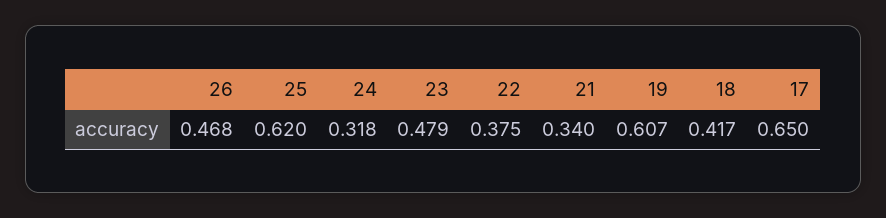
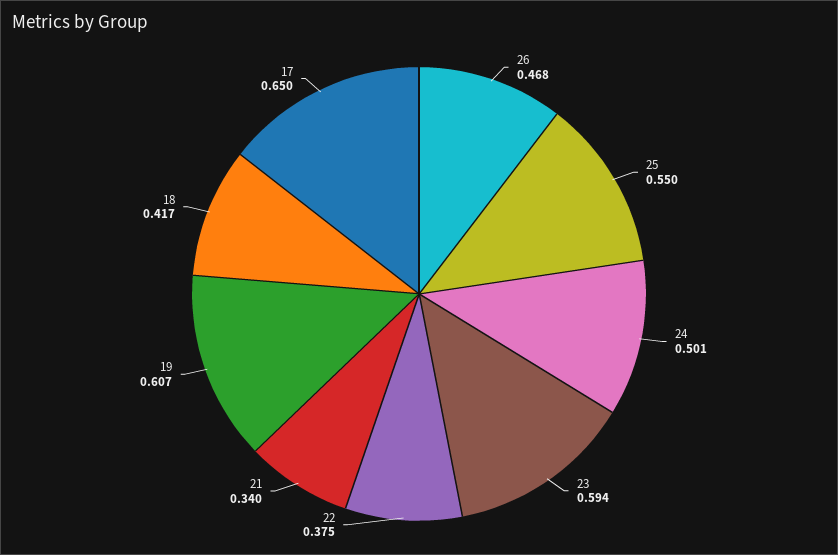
  {
    "26": 0.468,
-   "25": 0.62,
+   "25": 0.55,
-   "24": 0.318,
+   "24": 0.501,
-   "23": 0.479,
+   "23": 0.594,
    "22": 0.375,
    "21": 0.34,
    "19": 0.607,
    "18": 0.417,
    "17": 0.65
  }

